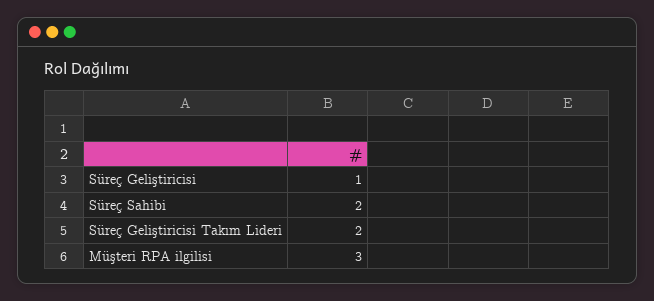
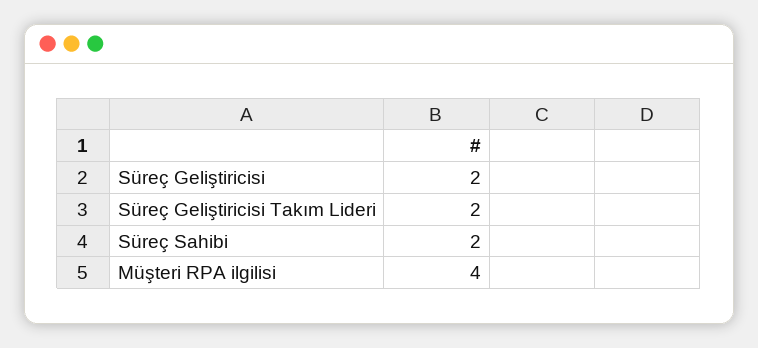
  {
-   "Süreç Geliştiricisi": 1,
+   "Süreç Geliştiricisi": 2,
    "Süreç Sahibi": 2,
    "Süreç Geliştiricisi Takım Lideri": 2,
-   "Müşteri RPA ilgilisi": 3
+   "Müşteri RPA ilgilisi": 4
  }

